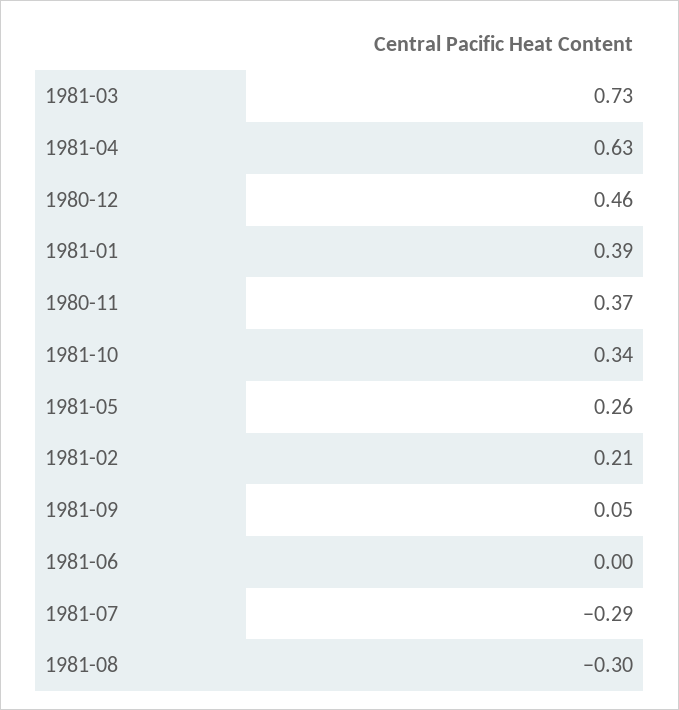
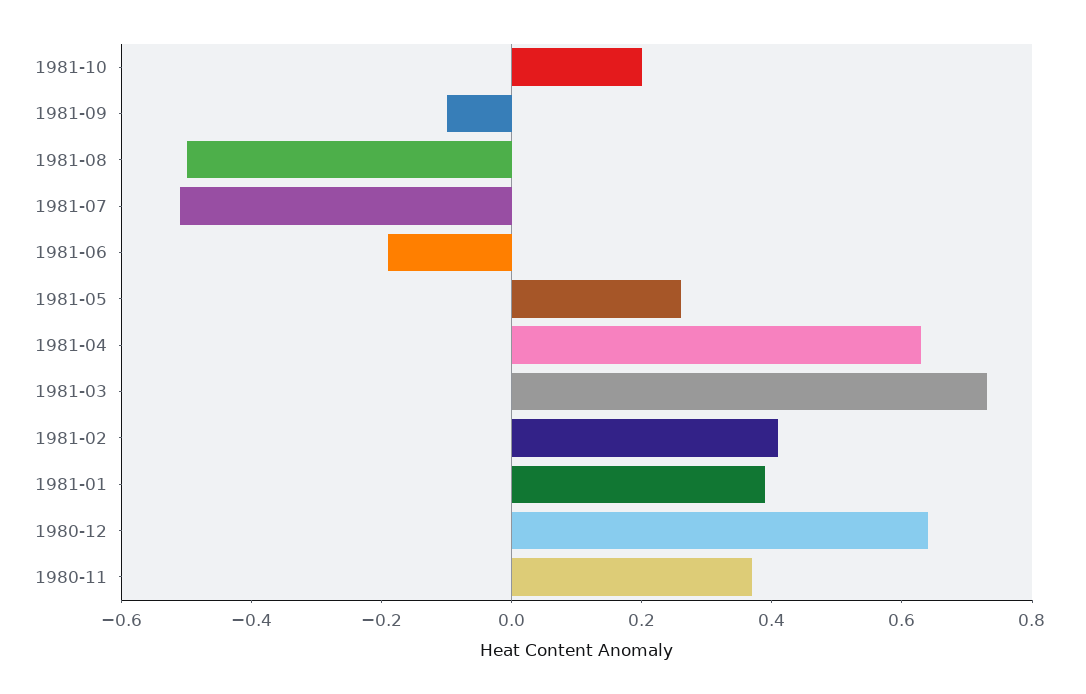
  {
    "1981-03": 0.73,
    "1981-04": 0.63,
-   "1980-12": 0.46,
+   "1980-12": 0.65,
    "1981-01": 0.39,
    "1980-11": 0.37,
-   "1981-10": 0.34,
+   "1981-10": 0.2,
    "1981-05": 0.26,
-   "1981-02": 0.21,
+   "1981-02": 0.4,
-   "1981-09": 0.05,
+   "1981-09": -0.1,
-   "1981-06": 0,
+   "1981-06": -0.2,
-   "1981-07": -0.29,
+   "1981-07": -0.5,
-   "1981-08": -0.3
+   "1981-08": -0.5
  }

